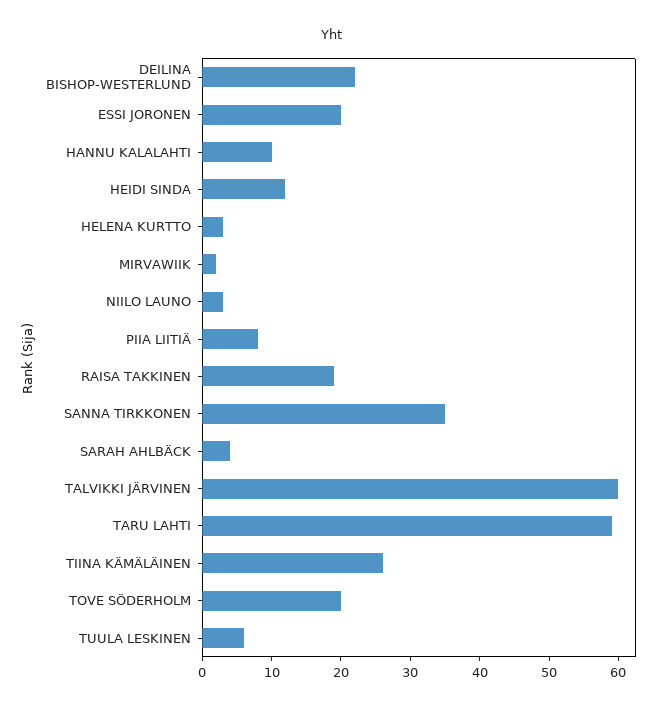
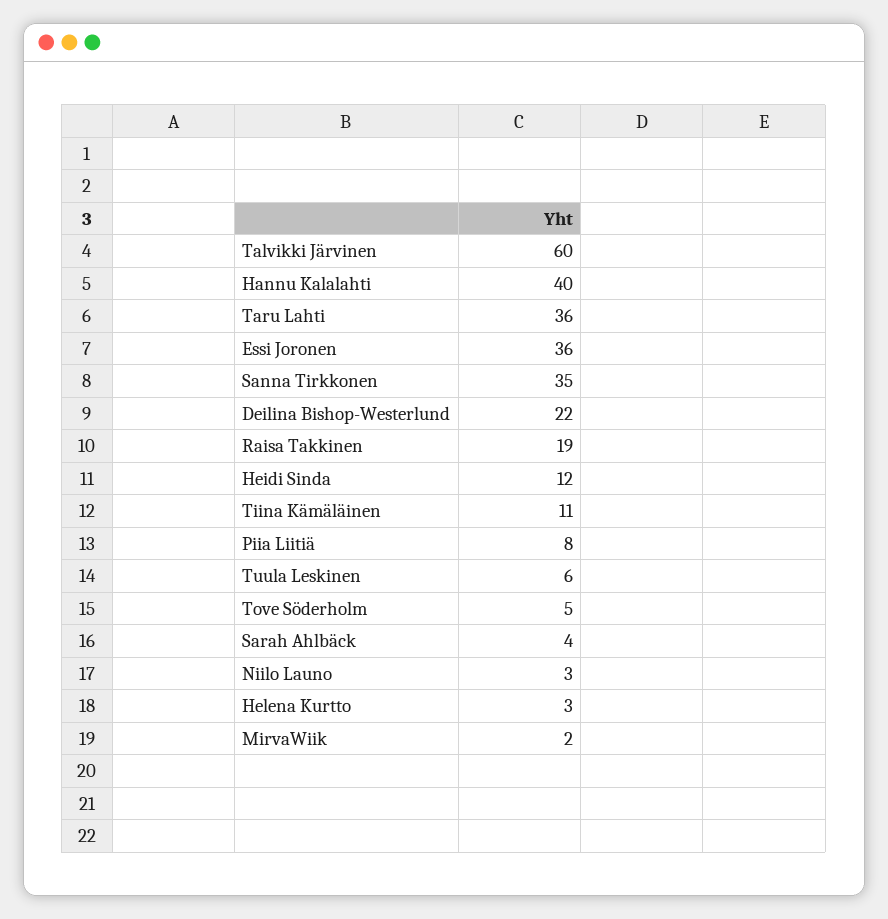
  {
    "DEILINA BISHOP-WESTERLUND": 22,
-   "ESSI JORONEN": 20,
+   "ESSI JORONEN": 36,
-   "HANNU KALALAHTI": 10,
+   "HANNU KALALAHTI": 40,
    "HEIDI SINDA": 12,
    "HELENA KURTTO": 3,
    "MIRVAWIIK": 2,
    "NIILO LAUNO": 3,
    "PIIA LIITIÄ": 8,
    "RAISA TAKKINEN": 19,
    "SANNA TIRKKONEN": 35,
    "SARAH AHLBÄCK": 4,
    "TALVIKKI JÄRVINEN": 60,
-   "TARU LAHTI": 60,
+   "TARU LAHTI": 36,
-   "TIINA KÄMÄLÄINEN": 25,
+   "TIINA KÄMÄLÄINEN": 11,
-   "TOVE SÖDERHOLM": 20,
+   "TOVE SÖDERHOLM": 5,
    "TUULA LESKINEN": 6
  }

